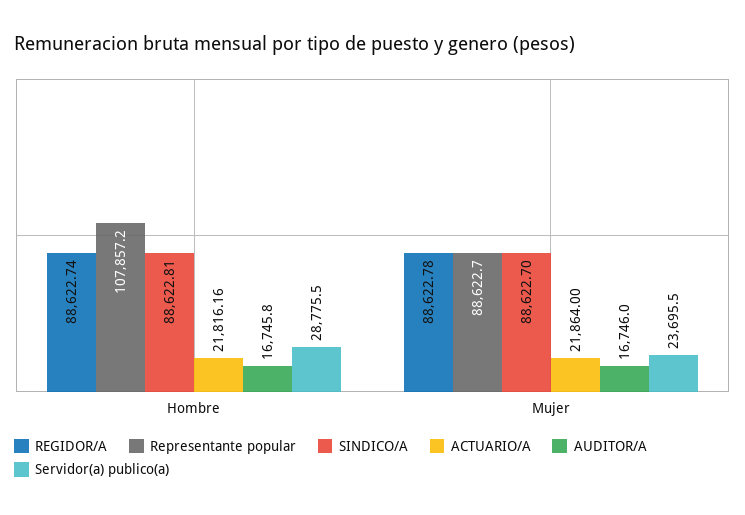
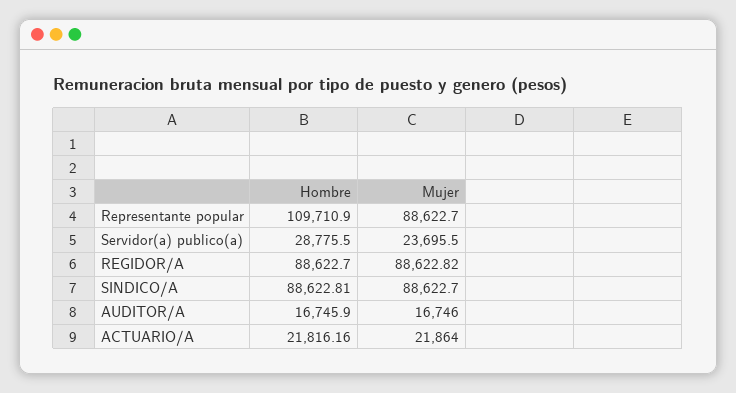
  {
    "REGIDOR/A": {
-     "Hombre": 88622.74,
+     "Hombre": 88622.7,
-     "Mujer": 88622.78
+     "Mujer": 88622.82
    },
    "Representante popular": {
-     "Hombre": 107857.2,
+     "Hombre": 109710.9,
      "Mujer": 88622.7
    },
    "SINDICO/A": {
      "Hombre": 88622.81,
      "Mujer": 88622.7
    },
    "ACTUARIO/A": {
      "Hombre": 21816.16,
      "Mujer": 21864
    },
    "AUDITOR/A": {
-     "Hombre": 16745.8,
+     "Hombre": 16745.9,
      "Mujer": 16746
    },
    "Servidor(a) publico(a)": {
      "Hombre": 28775.5,
      "Mujer": 23695.5
    }
  }

